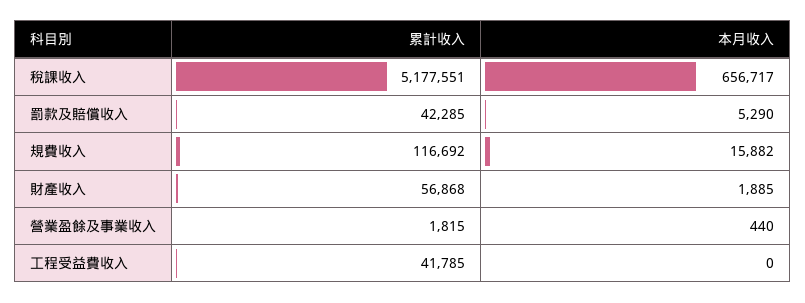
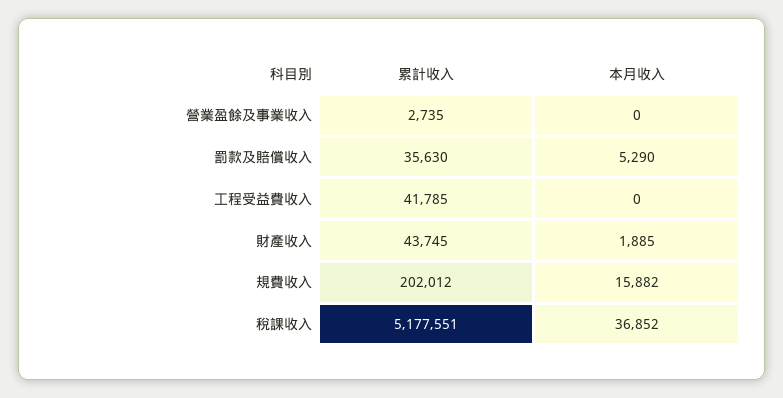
  {
    "累計收入": {
      "稅課收入": 5177551,
-     "罰款及賠償收入": 42285,
+     "罰款及賠償收入": 35630,
-     "規費收入": 116692,
+     "規費收入": 202012,
-     "財產收入": 56868,
+     "財產收入": 43745,
-     "營業盈餘及事業收入": 1815,
+     "營業盈餘及事業收入": 2735,
      "工程受益費收入": 41785
    },
    "本月收入": {
-     "稅課收入": 656717,
+     "稅課收入": 36852,
      "罰款及賠償收入": 5290,
      "規費收入": 15882,
      "財產收入": 1885,
-     "營業盈餘及事業收入": 440,
+     "營業盈餘及事業收入": 0,
      "工程受益費收入": 0
    }
  }

